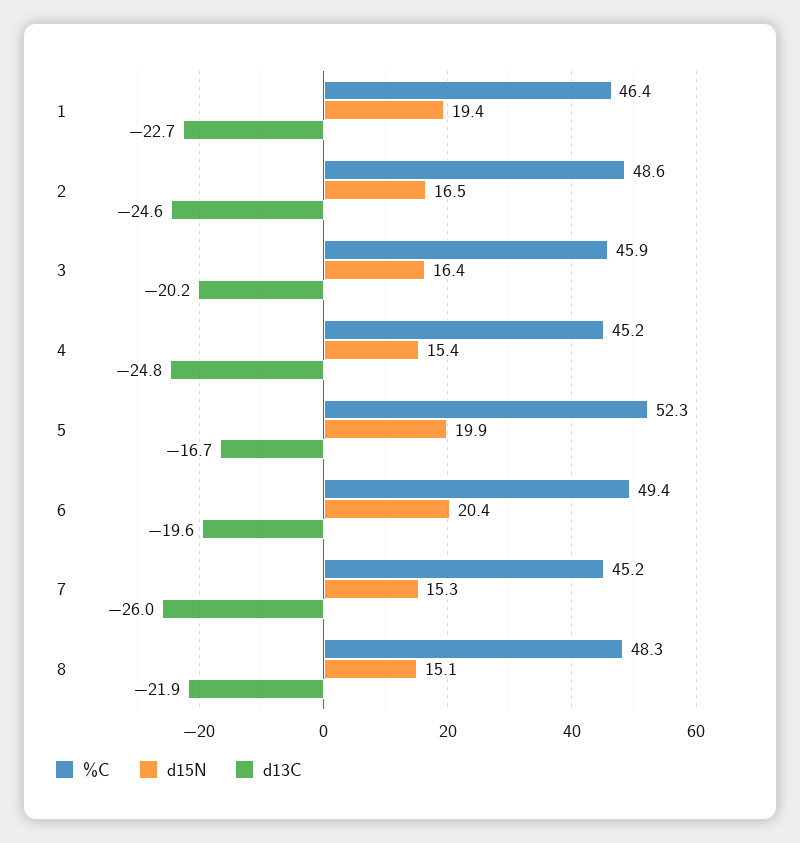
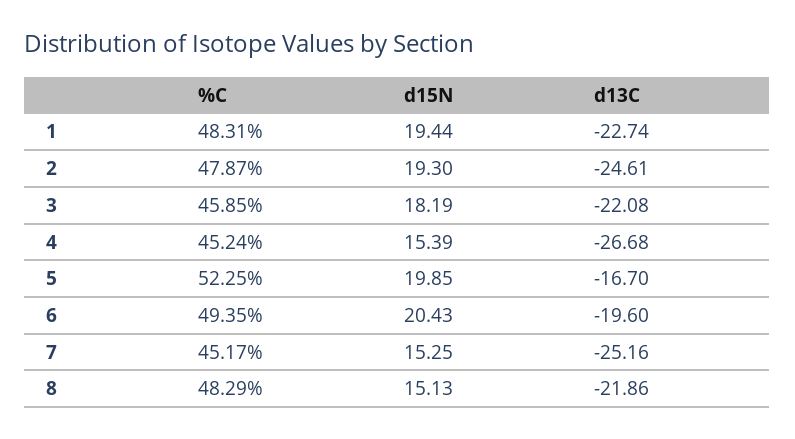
  {
    "%C": {
-     "1": 46.4,
+     "1": 48.31,
-     "2": 48.6,
+     "2": 47.87,
      "3": 45.85,
      "4": 45.24,
      "5": 52.25,
      "6": 49.35,
      "7": 45.17,
      "8": 48.29
    },
    "d15N": {
      "1": 19.44,
-     "2": 16.5,
+     "2": 19.3,
-     "3": 16.4,
+     "3": 18.19,
      "4": 15.39,
      "5": 19.85,
      "6": 20.43,
      "7": 15.25,
      "8": 15.13
    },
    "d13C": {
      "1": -22.74,
      "2": -24.61,
-     "3": -20.2,
+     "3": -22.08,
-     "4": -24.8,
+     "4": -26.68,
      "5": -16.7,
      "6": -19.6,
-     "7": -26,
+     "7": -25.16,
      "8": -21.86
    }
  }

